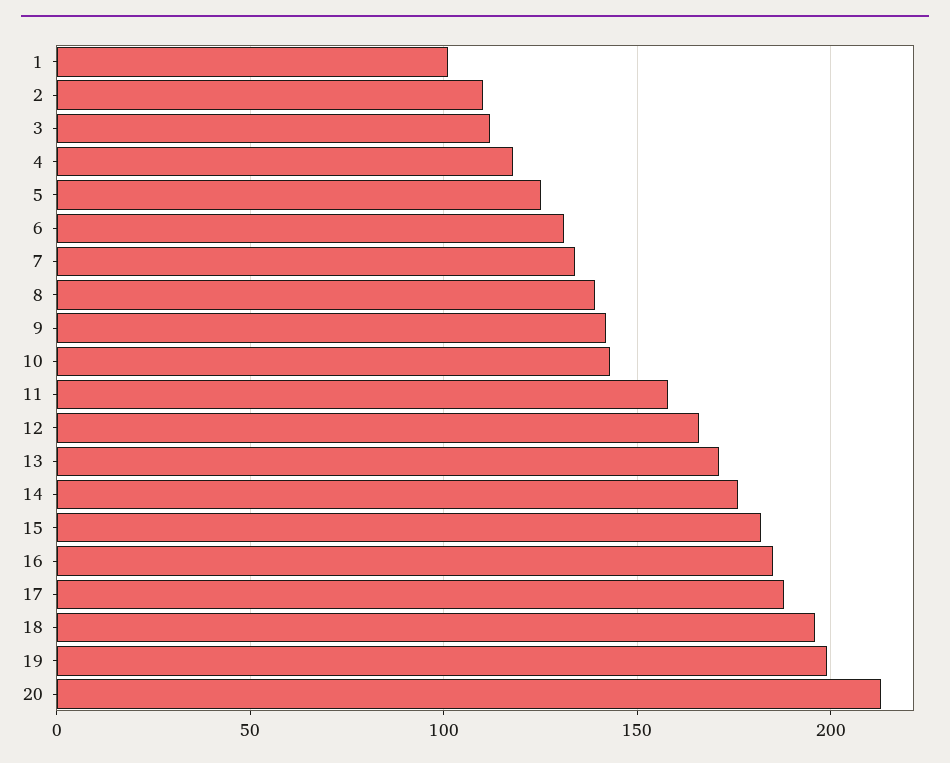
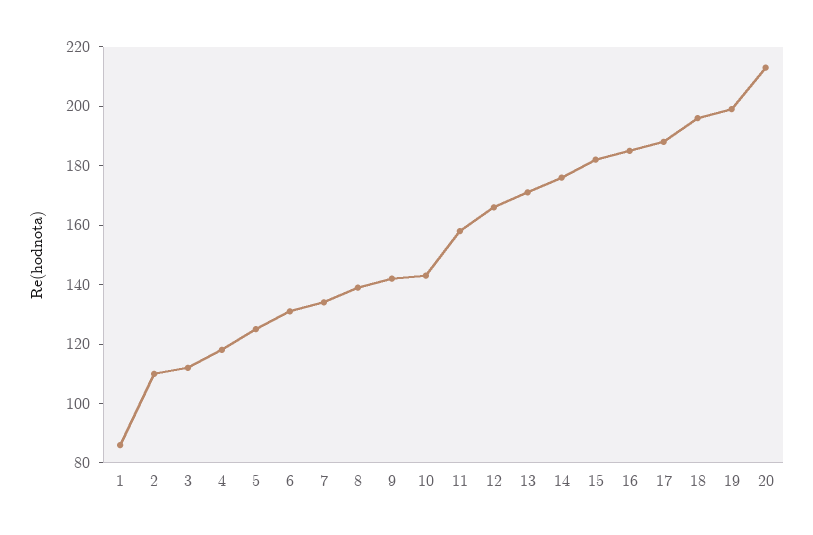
  {
-   "1": 100,
+   "1": 85,
    "2": 110,
    "3": 110,
    "4": 120,
    "5": 125,
    "6": 130,
    "7": 135,
    "8": 140,
    "9": 140,
    "10": 145,
    "11": 160,
    "12": 165,
    "13": 170,
    "14": 175,
    "15": 180,
    "16": 185,
    "17": 190,
    "18": 195,
    "19": 200,
    "20": 215
  }

